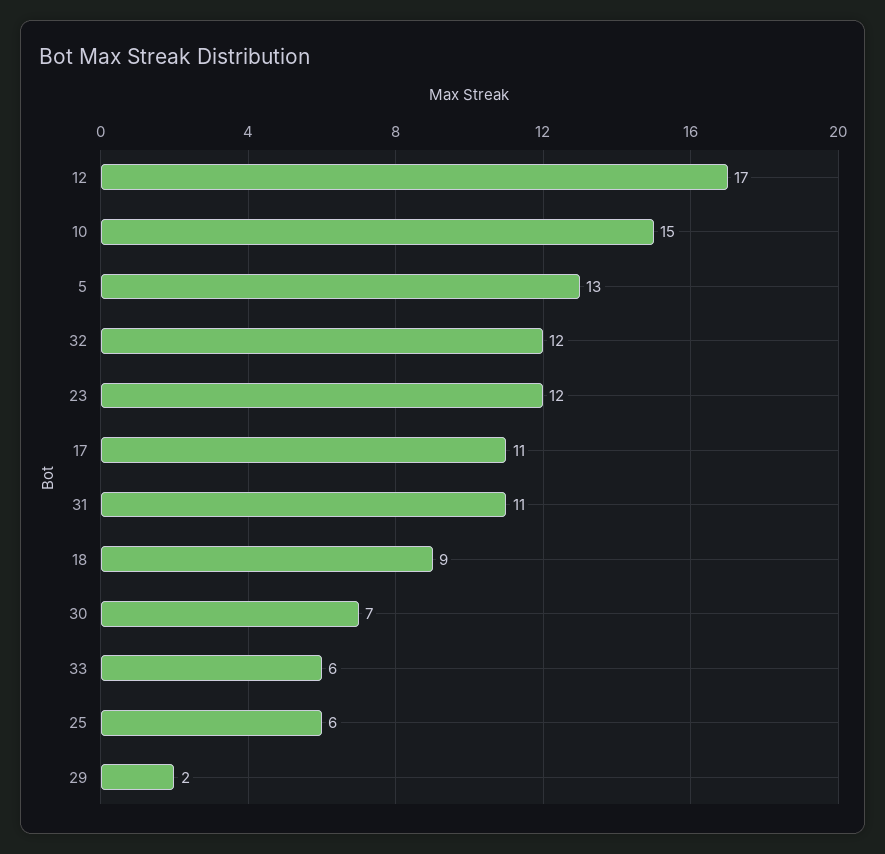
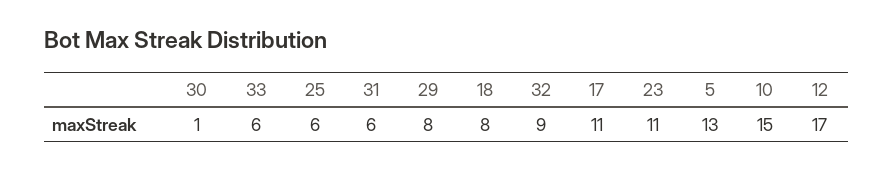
  {
    "12": 17,
    "10": 15,
    "5": 13,
-   "32": 12,
+   "32": 9,
-   "23": 12,
+   "23": 11,
    "17": 11,
-   "31": 11,
+   "31": 6,
-   "18": 9,
+   "18": 8,
-   "30": 7,
+   "30": 1,
    "33": 6,
    "25": 6,
-   "29": 2
+   "29": 8
  }

